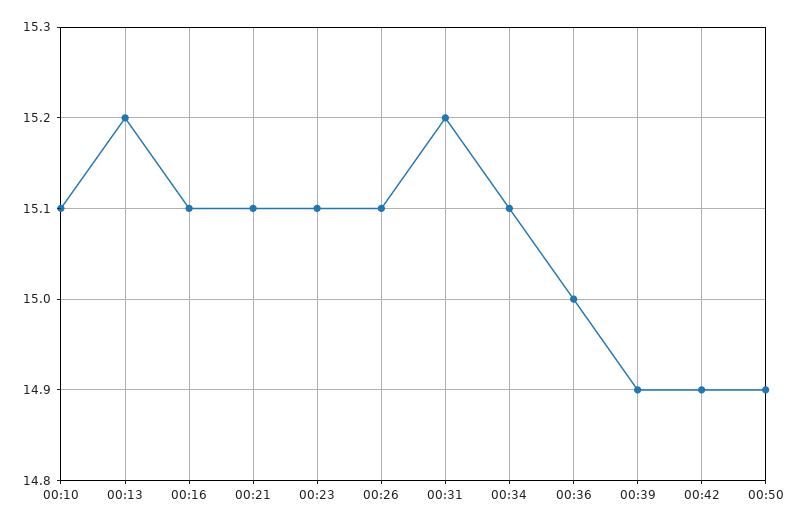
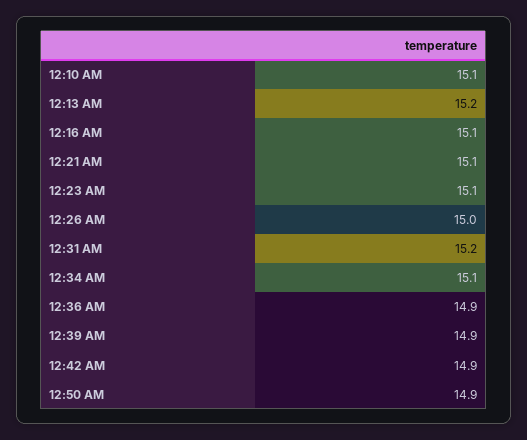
  {
    "00:10": 15.1,
    "00:13": 15.2,
    "00:16": 15.1,
    "00:21": 15.1,
    "00:23": 15.1,
-   "00:26": 15.1,
+   "00:26": 15,
    "00:31": 15.2,
    "00:34": 15.1,
-   "00:36": 15,
+   "00:36": 14.9,
    "00:39": 14.9,
    "00:42": 14.9,
    "00:50": 14.9
  }

